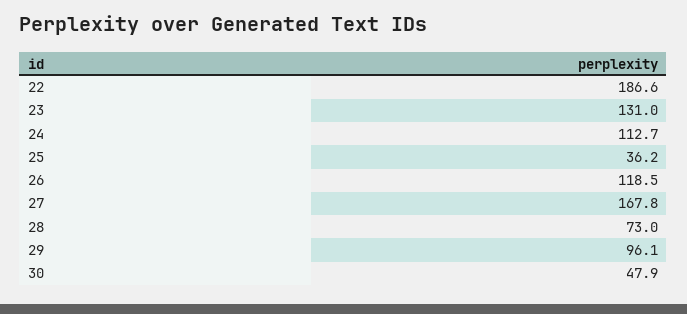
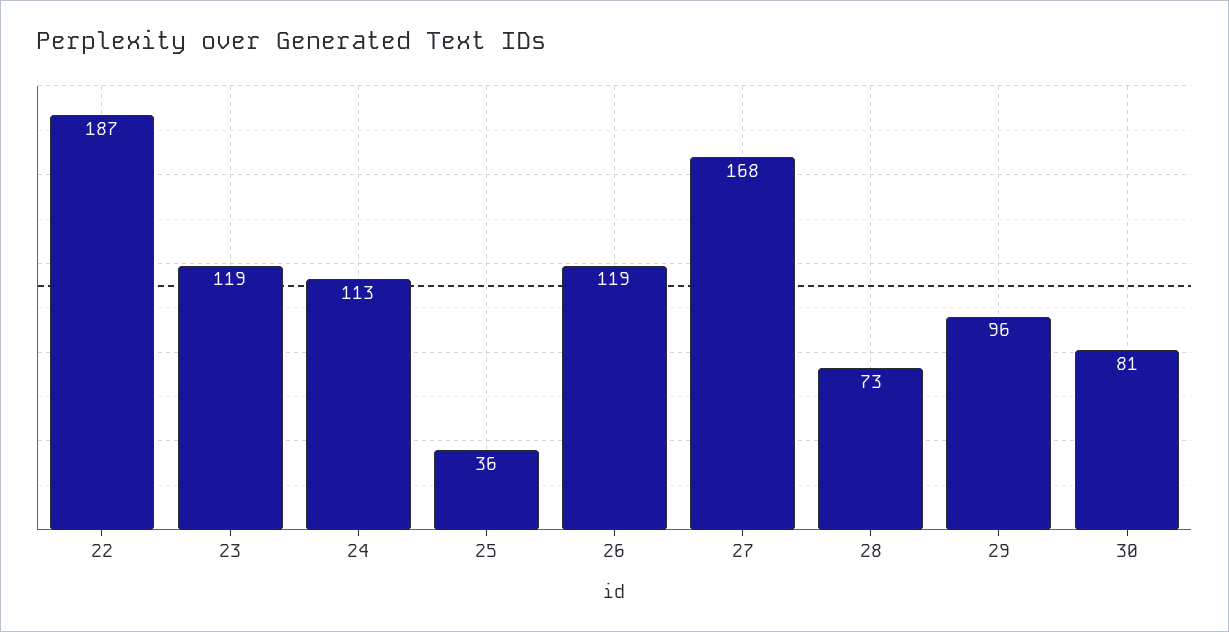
  {
    "22": 186.6,
-   "23": 131,
+   "23": 119,
    "24": 112.7,
    "25": 36.2,
    "26": 118.5,
    "27": 167.8,
    "28": 73,
    "29": 96.1,
-   "30": 47.9
+   "30": 81
  }

